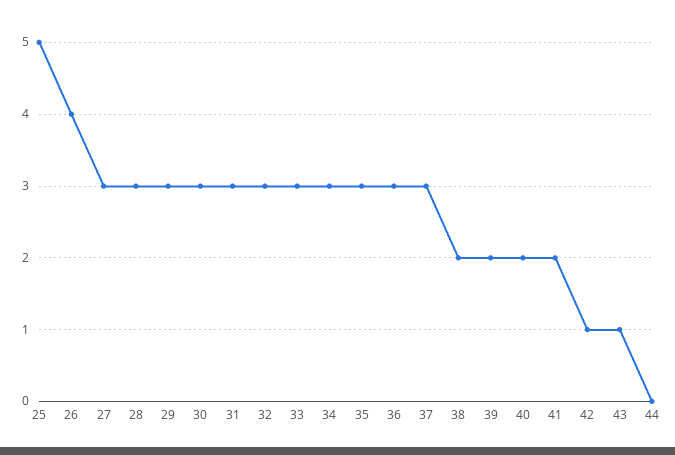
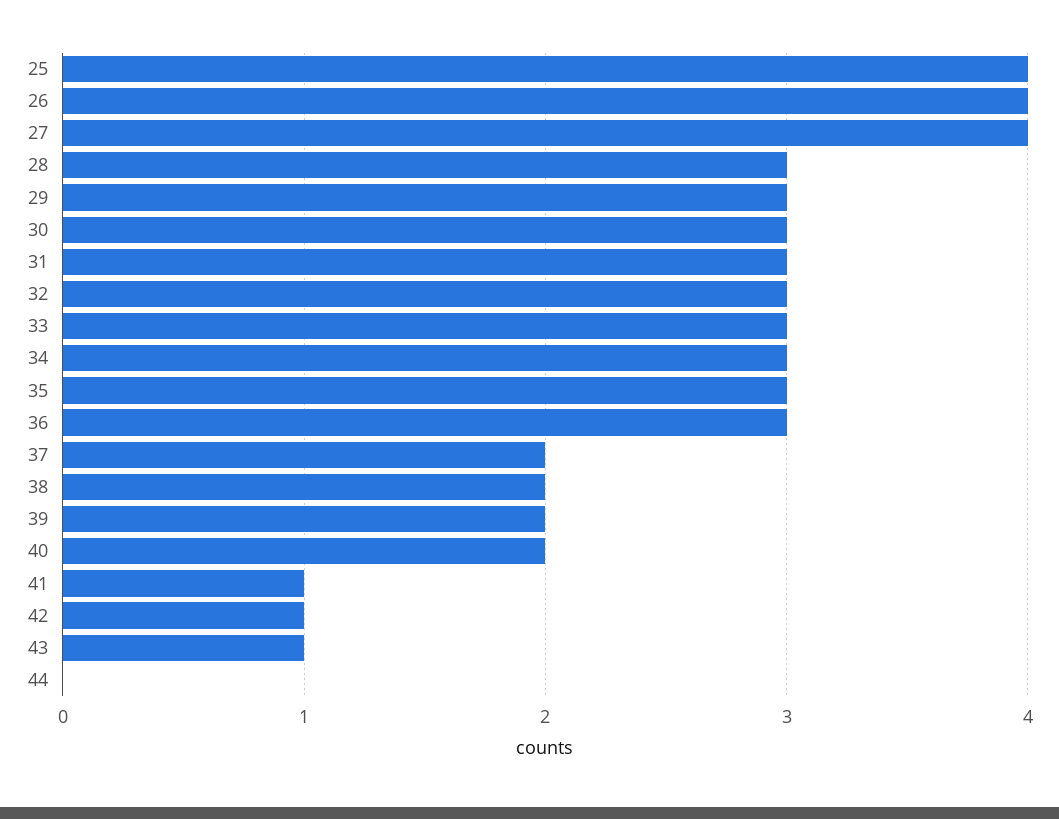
  {
-   "25": 5,
+   "25": 4,
    "26": 4,
-   "27": 3,
+   "27": 4,
    "28": 3,
    "29": 3,
    "30": 3,
    "31": 3,
    "32": 3,
    "33": 3,
    "34": 3,
    "35": 3,
    "36": 3,
-   "37": 3,
+   "37": 2,
    "38": 2,
    "39": 2,
    "40": 2,
-   "41": 2,
+   "41": 1,
    "42": 1,
    "43": 1,
    "44": 0
  }

